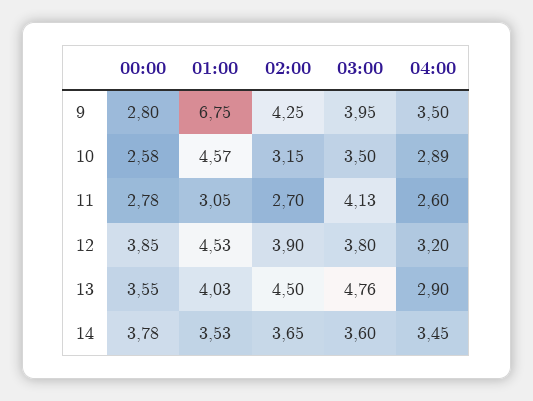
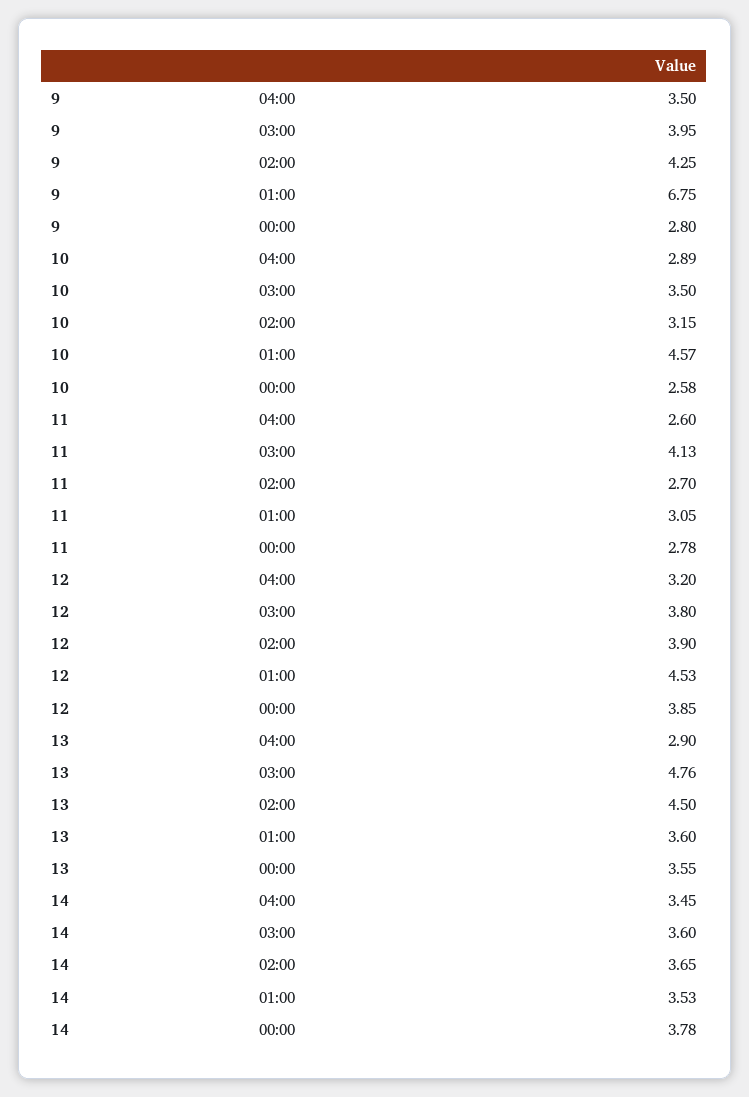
  {
    "00:00": {
      "9": 2.8,
      "10": 2.58,
      "11": 2.78,
      "12": 3.85,
      "13": 3.55,
      "14": 3.78
    },
    "01:00": {
      "9": 6.75,
      "10": 4.57,
      "11": 3.05,
      "12": 4.53,
-     "13": 4.03,
+     "13": 3.6,
      "14": 3.53
    },
    "02:00": {
      "9": 4.25,
      "10": 3.15,
      "11": 2.7,
      "12": 3.9,
      "13": 4.5,
      "14": 3.65
    },
    "03:00": {
      "9": 3.95,
      "10": 3.5,
      "11": 4.13,
      "12": 3.8,
      "13": 4.76,
      "14": 3.6
    },
    "04:00": {
      "9": 3.5,
      "10": 2.89,
      "11": 2.6,
      "12": 3.2,
      "13": 2.9,
      "14": 3.45
    }
  }

